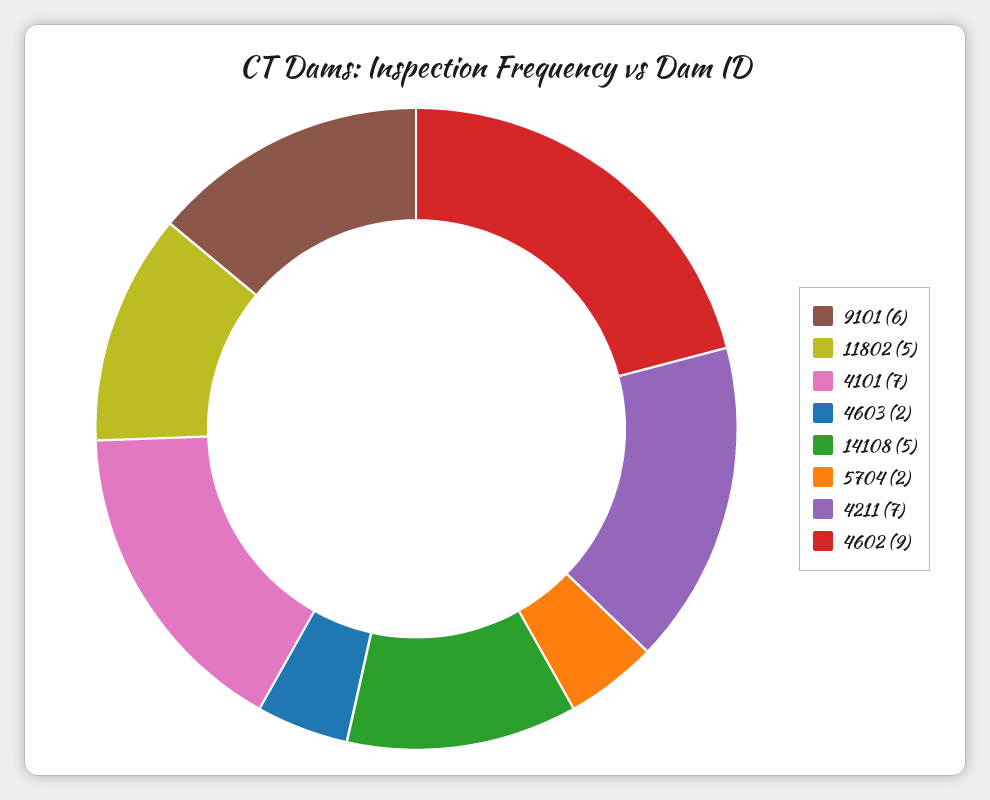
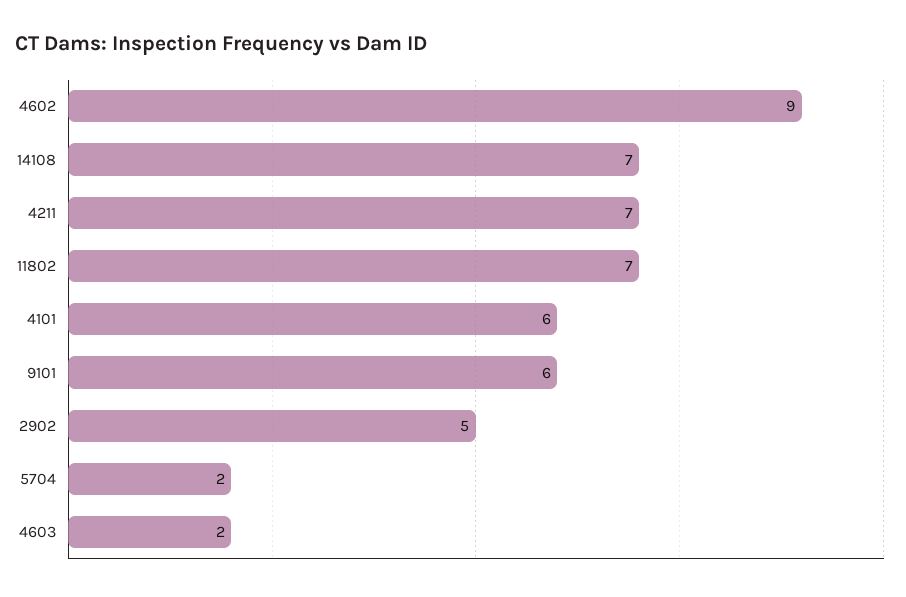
  {
    "9101": 6,
-   "11802": 5,
+   "11802": 7,
-   "4101": 7,
+   "4101": 6,
    "4603": 2,
-   "14108": 5,
+   "14108": 7,
    "5704": 2,
    "4211": 7,
-   "4602": 9
+   "4602": 9,
+   "2902": 5
  }

